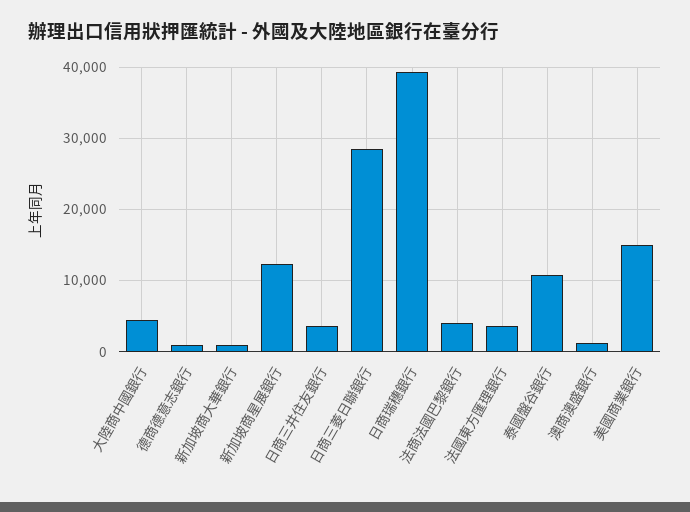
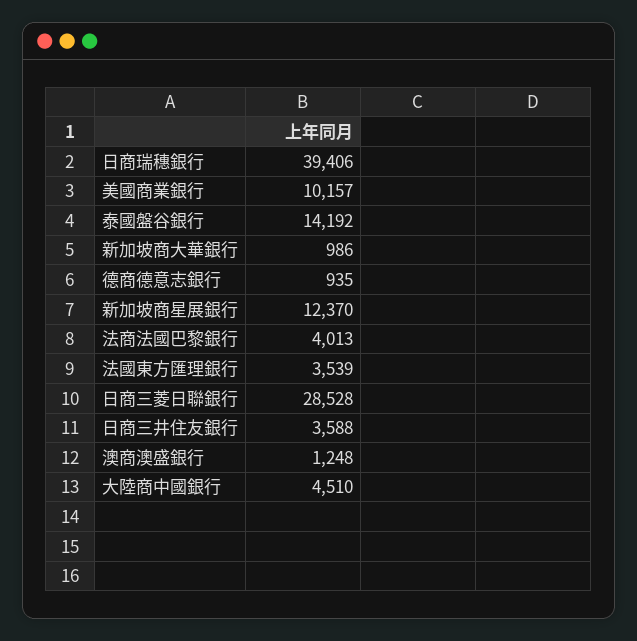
  {
    "大陸商中國銀行": 4510,
    "德商德意志銀行": 935,
    "新加坡商大華銀行": 986,
    "新加坡商星展銀行": 12370,
    "日商三井住友銀行": 3588,
    "日商三菱日聯銀行": 28528,
    "日商瑞穗銀行": 39406,
    "法商法國巴黎銀行": 4013,
    "法國東方匯理銀行": 3539,
-   "泰國盤谷銀行": 11000,
+   "泰國盤谷銀行": 14192,
    "澳商澳盛銀行": 1248,
-   "美國商業銀行": 15000
+   "美國商業銀行": 10157
  }

